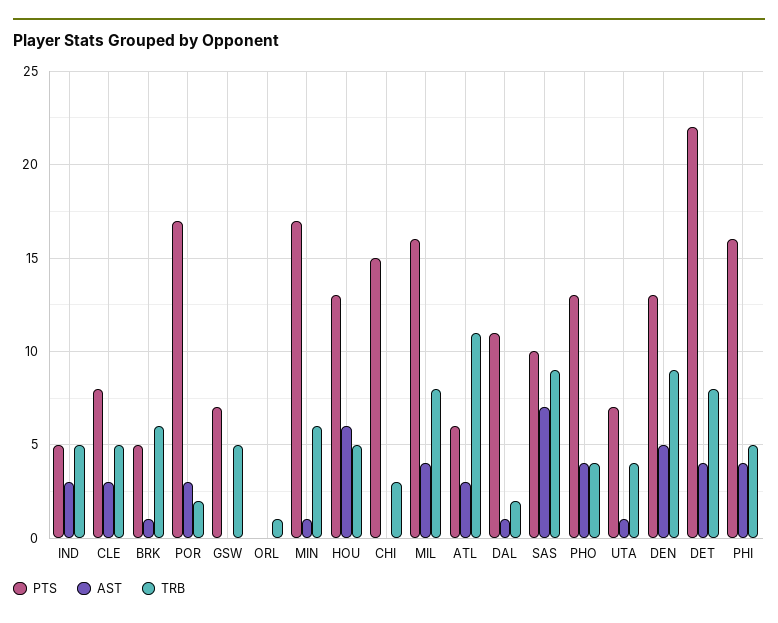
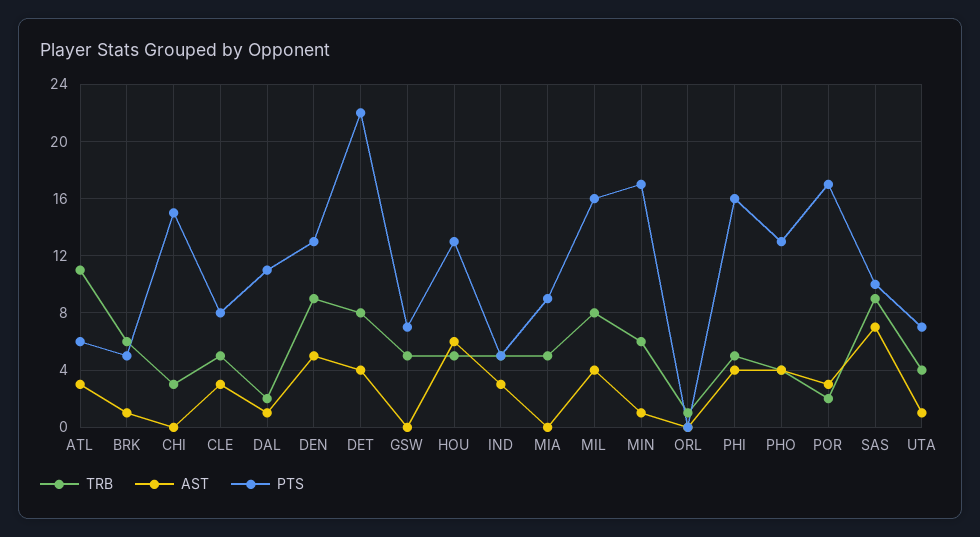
  {
    "PTS": {
      "IND": 5,
      "CLE": 8,
      "BRK": 5,
      "POR": 17,
      "GSW": 7,
      "ORL": 0,
      "MIN": 17,
      "HOU": 13,
      "CHI": 15,
      "MIL": 16,
      "ATL": 6,
      "DAL": 11,
      "SAS": 10,
      "PHO": 13,
      "UTA": 7,
      "DEN": 13,
      "DET": 22,
-     "PHI": 16
+     "PHI": 16,
+     "MIA": 9
    },
    "AST": {
      "IND": 3,
      "CLE": 3,
      "BRK": 1,
      "POR": 3,
      "GSW": 0,
      "ORL": 0,
      "MIN": 1,
      "HOU": 6,
      "CHI": 0,
      "MIL": 4,
      "ATL": 3,
      "DAL": 1,
      "SAS": 7,
      "PHO": 4,
      "UTA": 1,
      "DEN": 5,
      "DET": 4,
-     "PHI": 4
+     "PHI": 4,
+     "MIA": 0
    },
    "TRB": {
      "IND": 5,
      "CLE": 5,
      "BRK": 6,
      "POR": 2,
      "GSW": 5,
      "ORL": 1,
      "MIN": 6,
      "HOU": 5,
      "CHI": 3,
      "MIL": 8,
      "ATL": 11,
      "DAL": 2,
      "SAS": 9,
      "PHO": 4,
      "UTA": 4,
      "DEN": 9,
      "DET": 8,
-     "PHI": 5
+     "PHI": 5,
+     "MIA": 5
    }
  }

